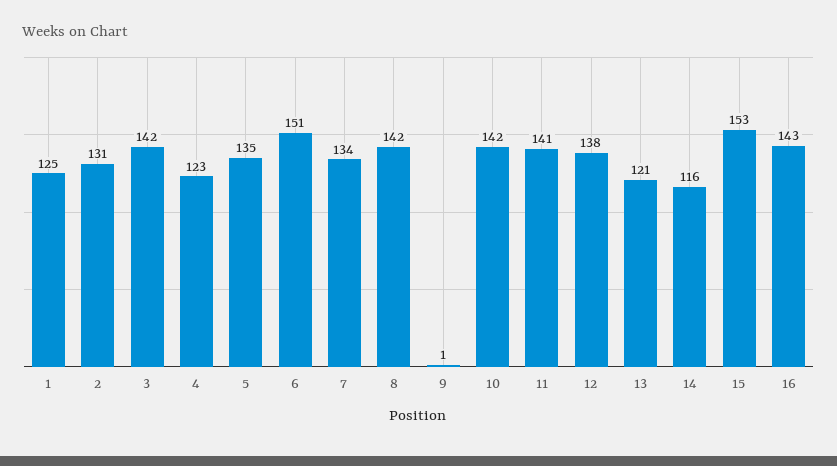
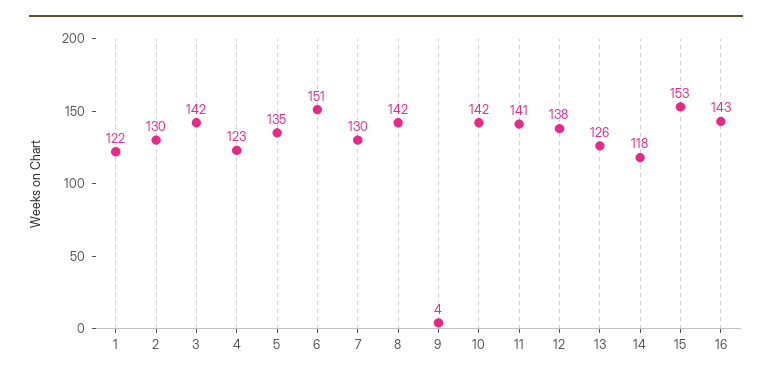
  {
-   "1": 125,
+   "1": 122,
-   "2": 131,
+   "2": 130,
    "3": 142,
    "4": 123,
    "5": 135,
    "6": 151,
-   "7": 134,
+   "7": 130,
    "8": 142,
-   "9": 1,
+   "9": 4,
    "10": 142,
    "11": 141,
    "12": 138,
-   "13": 121,
+   "13": 126,
-   "14": 116,
+   "14": 118,
    "15": 153,
    "16": 143
  }

